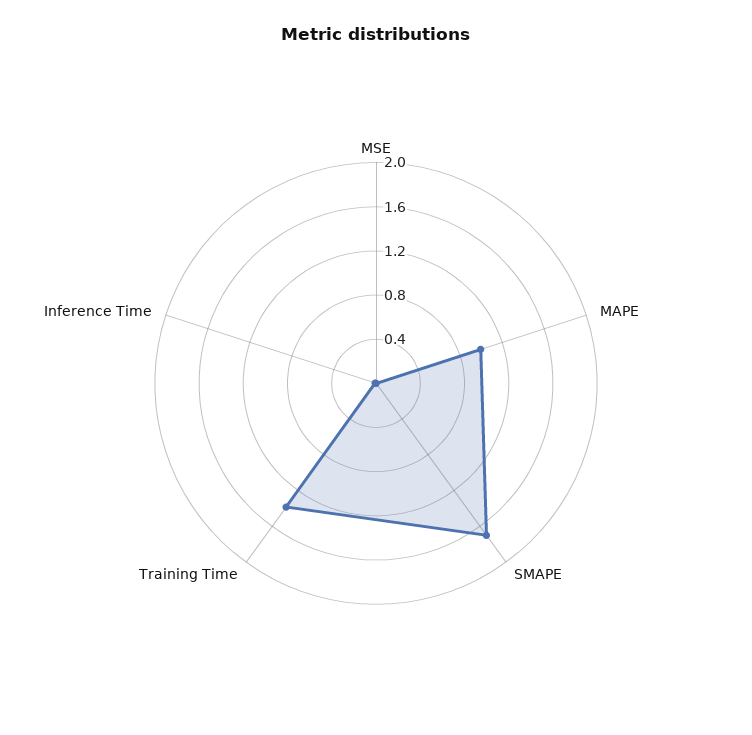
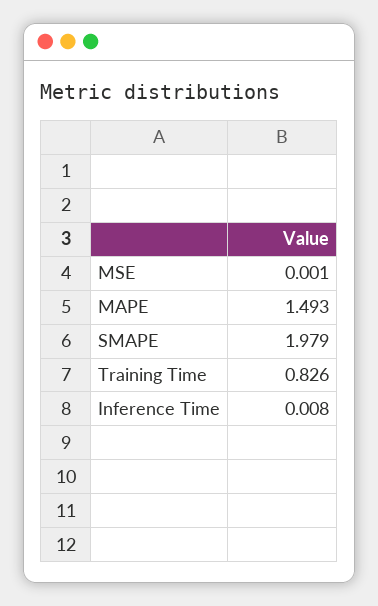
  {
    "MSE": 0.001,
-   "MAPE": 1,
+   "MAPE": 1.493,
-   "SMAPE": 1.7,
+   "SMAPE": 1.979,
-   "Training Time": 1.4,
+   "Training Time": 0.826,
    "Inference Time": 0.008
  }

